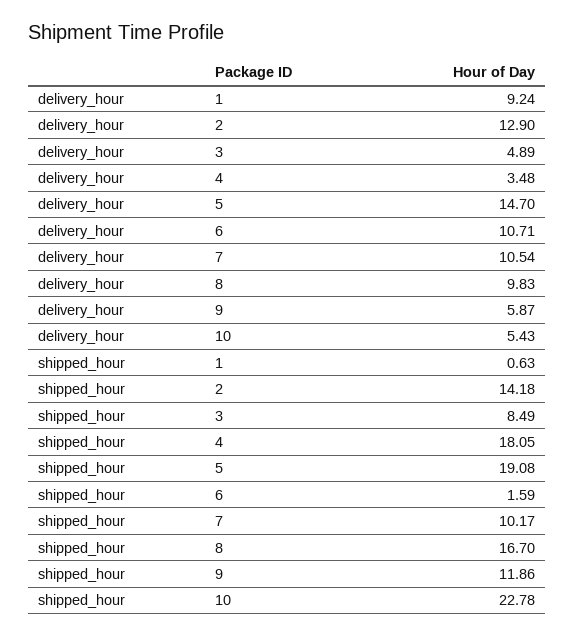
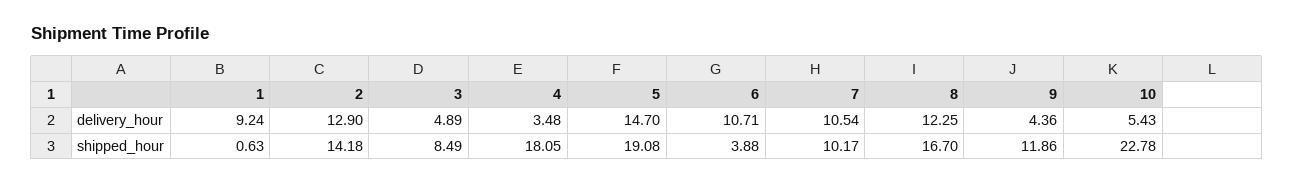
  {
    "delivery_hour": {
      "1": 9.24,
      "2": 12.9,
      "3": 4.89,
      "4": 3.48,
      "5": 14.7,
      "6": 10.71,
      "7": 10.54,
-     "8": 9.83,
+     "8": 12.25,
-     "9": 5.87,
+     "9": 4.36,
      "10": 5.43
    },
    "shipped_hour": {
      "1": 0.63,
      "2": 14.18,
      "3": 8.49,
      "4": 18.05,
      "5": 19.08,
-     "6": 1.59,
+     "6": 3.88,
      "7": 10.17,
      "8": 16.7,
      "9": 11.86,
      "10": 22.78
    }
  }

